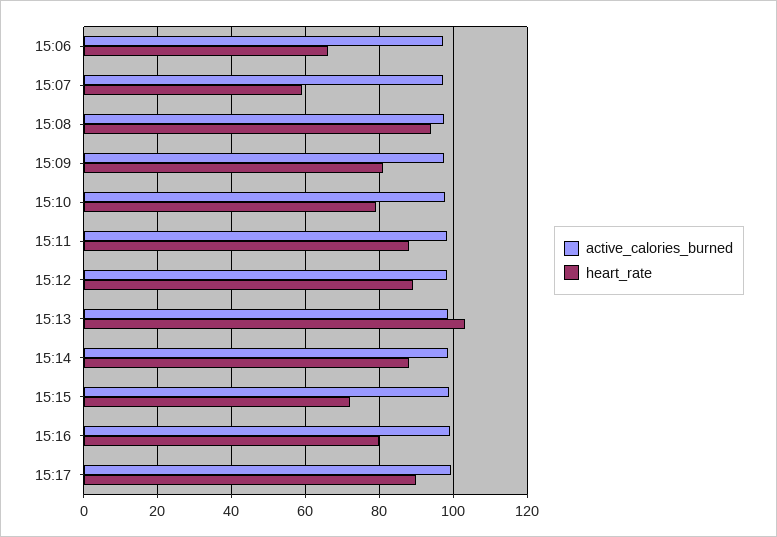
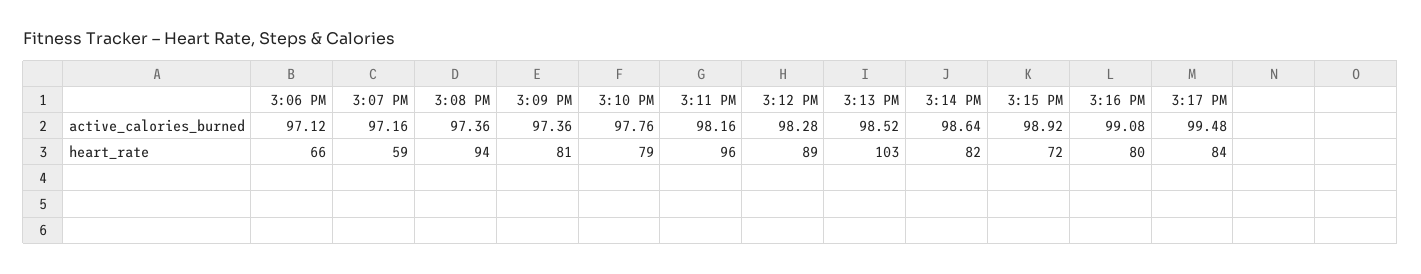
  {
    "active_calories_burned": {
      "15:06": 97.12,
      "15:07": 97.16,
      "15:08": 97.36,
      "15:09": 97.36,
      "15:10": 97.76,
      "15:11": 98.16,
      "15:12": 98.28,
      "15:13": 98.52,
      "15:14": 98.64,
      "15:15": 98.92,
      "15:16": 99.08,
      "15:17": 99.48
    },
    "heart_rate": {
      "15:06": 66,
      "15:07": 59,
      "15:08": 94,
      "15:09": 81,
      "15:10": 79,
-     "15:11": 88,
+     "15:11": 96,
      "15:12": 89,
      "15:13": 103,
-     "15:14": 88,
+     "15:14": 82,
      "15:15": 72,
      "15:16": 80,
-     "15:17": 90
+     "15:17": 84
    }
  }

